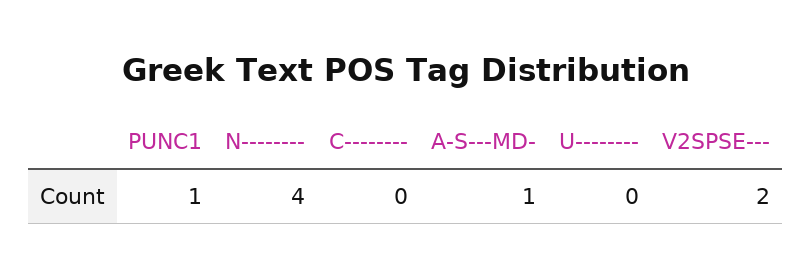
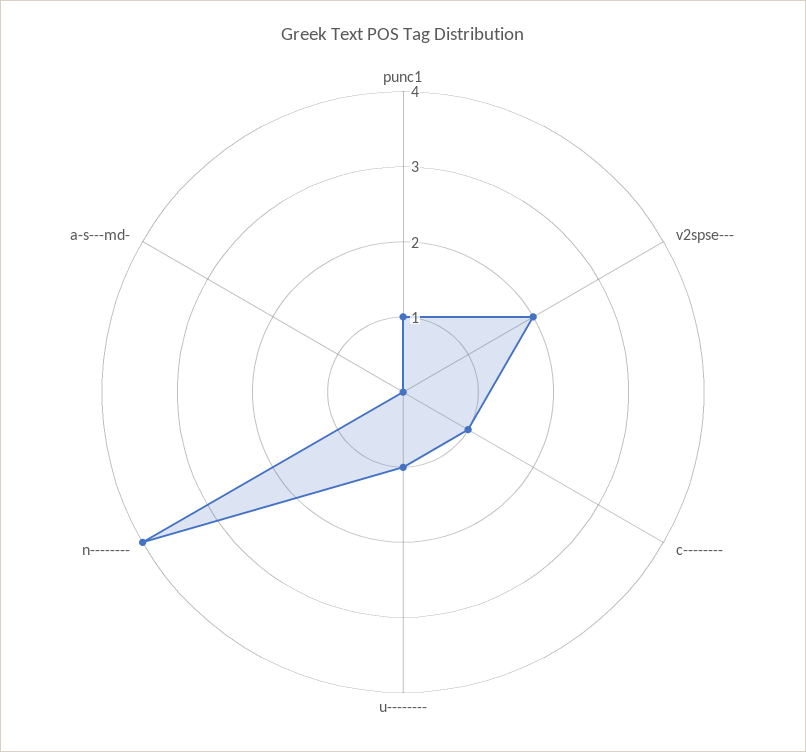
  {
    "PUNC1": 1,
    "N--------": 4,
-   "C--------": 0,
+   "C--------": 1,
-   "A-S---MD-": 1,
+   "A-S---MD-": 0,
-   "U--------": 0,
+   "U--------": 1,
    "V2SPSE---": 2
  }

